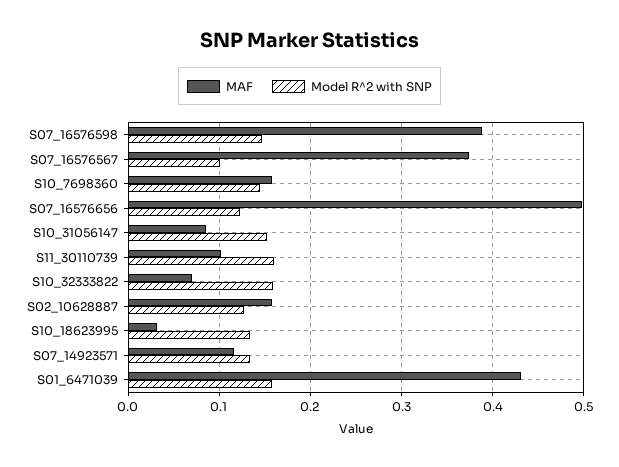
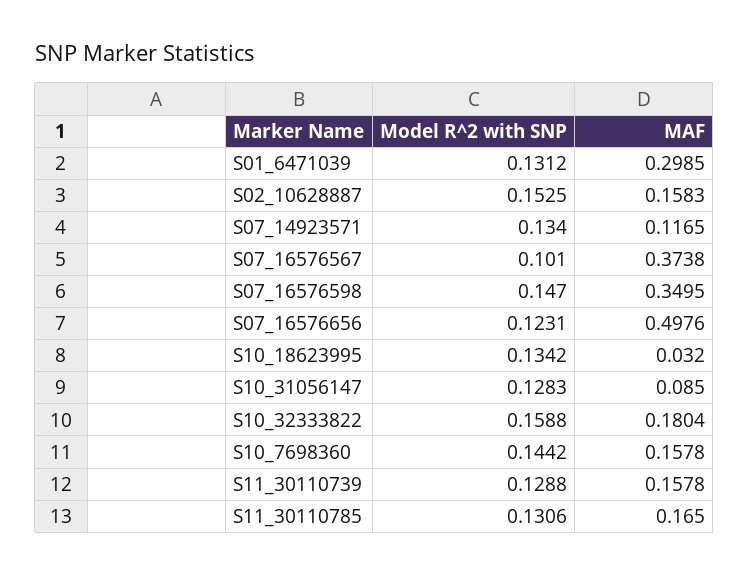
  {
    "MAF": {
-     "S07_16576598": 0.39,
+     "S07_16576598": 0.3495,
      "S07_16576567": 0.3738,
      "S10_7698360": 0.1578,
      "S07_16576656": 0.4976,
      "S10_31056147": 0.085,
-     "S11_30110739": 0.1,
+     "S11_30110739": 0.1578,
-     "S10_32333822": 0.07,
+     "S10_32333822": 0.1804,
      "S02_10628887": 0.1583,
      "S10_18623995": 0.032,
      "S07_14923571": 0.1165,
-     "S01_6471039": 0.43
+     "S01_6471039": 0.2985,
+     "S11_30110785": 0.165
    },
    "Model R^2 with SNP": {
      "S07_16576598": 0.147,
      "S07_16576567": 0.101,
      "S10_7698360": 0.1442,
      "S07_16576656": 0.1231,
-     "S10_31056147": 0.15,
+     "S10_31056147": 0.1283,
-     "S11_30110739": 0.16,
+     "S11_30110739": 0.1288,
      "S10_32333822": 0.1588,
-     "S02_10628887": 0.13,
+     "S02_10628887": 0.1525,
      "S10_18623995": 0.1342,
      "S07_14923571": 0.134,
-     "S01_6471039": 0.16
+     "S01_6471039": 0.1312,
+     "S11_30110785": 0.1306
    }
  }

